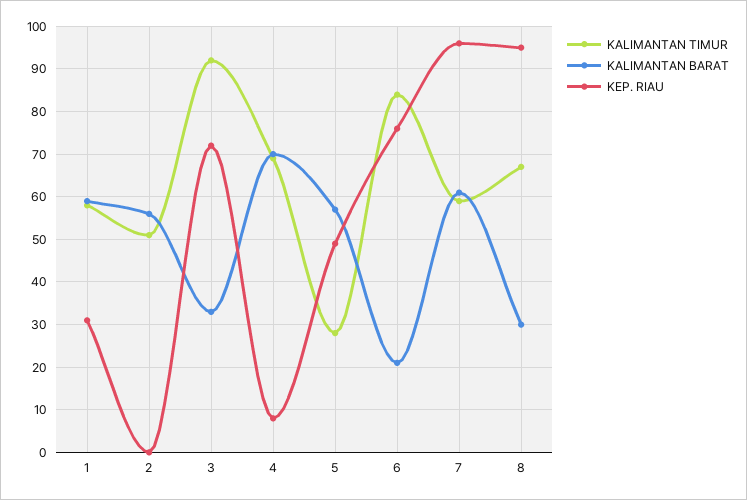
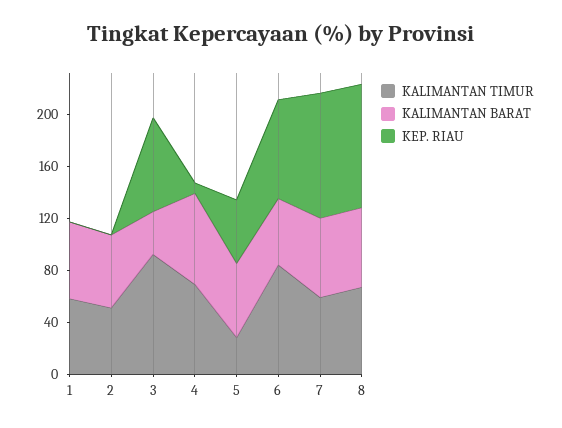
  {
    "KALIMANTAN TIMUR": {
      "1": 60,
      "2": 50,
      "3": 90,
      "4": 70,
      "5": 30,
      "6": 85,
      "7": 60,
      "8": 65
    },
    "KALIMANTAN BARAT": {
      "1": 60,
      "2": 55,
      "3": 35,
      "4": 70,
      "5": 55,
-     "6": 20,
+     "6": 50,
      "7": 60,
-     "8": 30
+     "8": 60
    },
    "KEP. RIAU": {
-     "1": 30,
+     "1": 0,
      "2": 0,
      "3": 70,
      "4": 10,
      "5": 50,
      "6": 75,
      "7": 95,
      "8": 95
    }
  }

